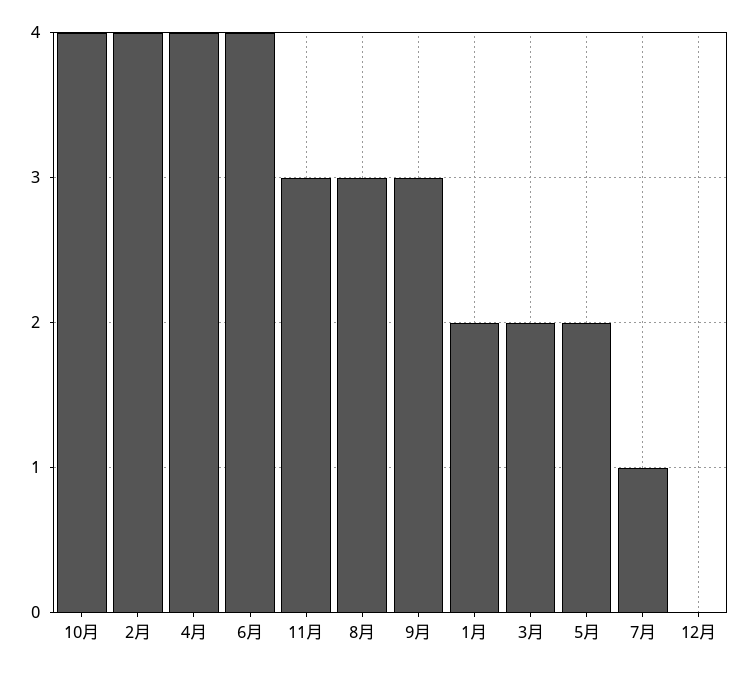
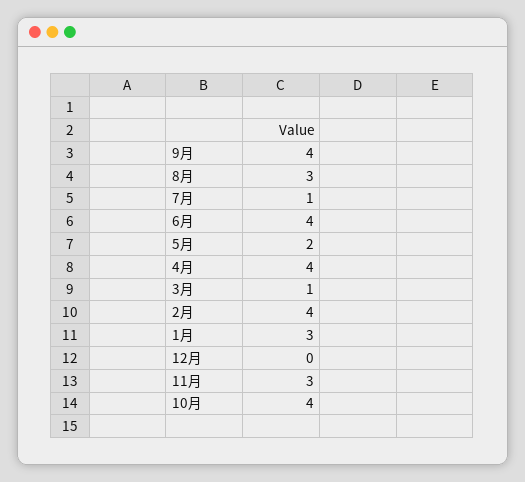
  {
    "10月": 4,
    "2月": 4,
    "4月": 4,
    "6月": 4,
    "11月": 3,
    "8月": 3,
-   "9月": 3,
+   "9月": 4,
-   "1月": 2,
+   "1月": 3,
-   "3月": 2,
+   "3月": 1,
    "5月": 2,
    "7月": 1,
    "12月": 0
  }

